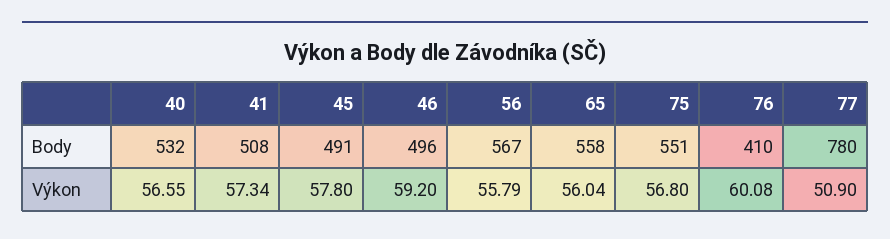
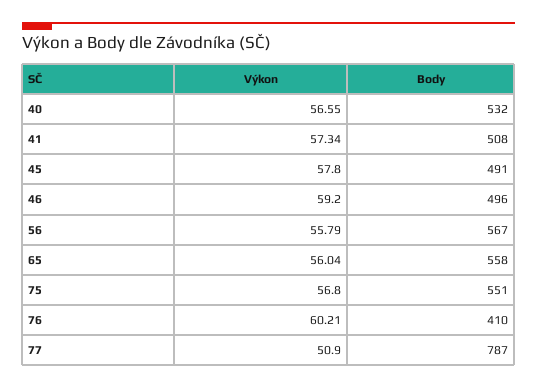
  {
    "40": {
      "Body": 532,
      "Výkon": 56.55
    },
    "41": {
      "Body": 508,
      "Výkon": 57.34
    },
    "45": {
      "Body": 491,
      "Výkon": 57.8
    },
    "46": {
      "Body": 496,
      "Výkon": 59.2
    },
    "56": {
      "Body": 567,
      "Výkon": 55.79
    },
    "65": {
      "Body": 558,
      "Výkon": 56.04
    },
    "75": {
      "Body": 551,
      "Výkon": 56.8
    },
    "76": {
      "Body": 410,
-     "Výkon": 60.08
+     "Výkon": 60.21
    },
    "77": {
-     "Body": 780,
+     "Body": 787,
      "Výkon": 50.9
    }
  }

